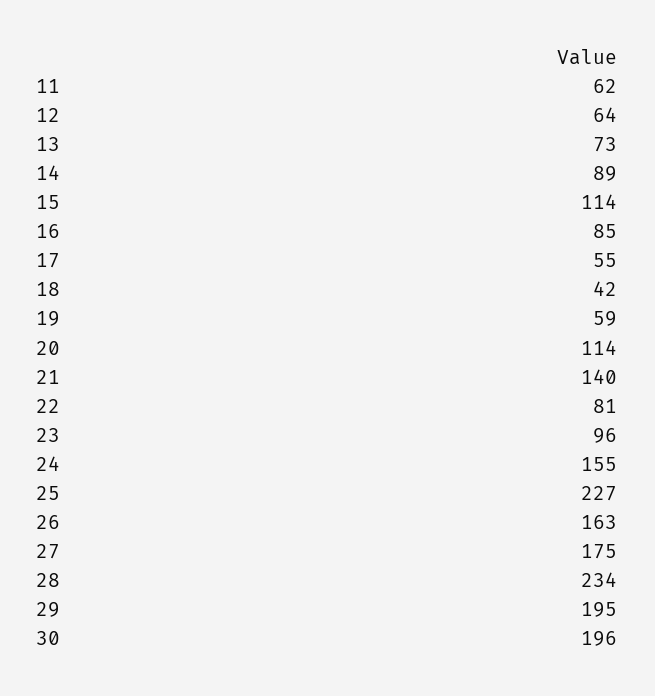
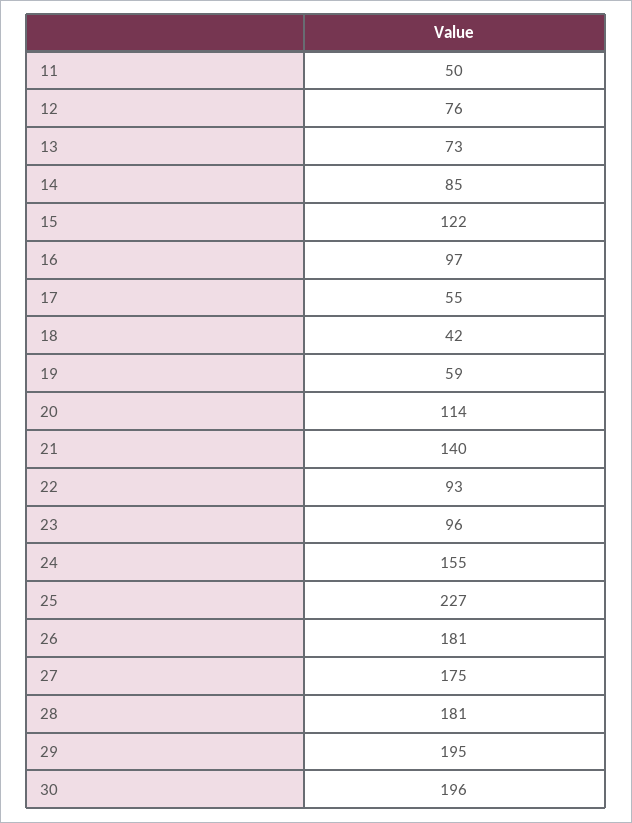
  {
-   "11": 62,
+   "11": 50,
-   "12": 64,
+   "12": 76,
    "13": 73,
-   "14": 89,
+   "14": 85,
-   "15": 114,
+   "15": 122,
-   "16": 85,
+   "16": 97,
    "17": 55,
    "18": 42,
    "19": 59,
    "20": 114,
    "21": 140,
-   "22": 81,
+   "22": 93,
    "23": 96,
    "24": 155,
    "25": 227,
-   "26": 163,
+   "26": 181,
    "27": 175,
-   "28": 234,
+   "28": 181,
    "29": 195,
    "30": 196
  }

